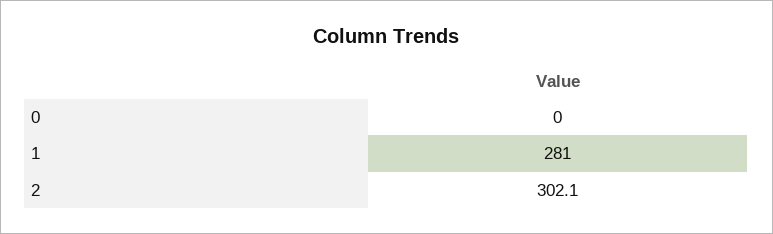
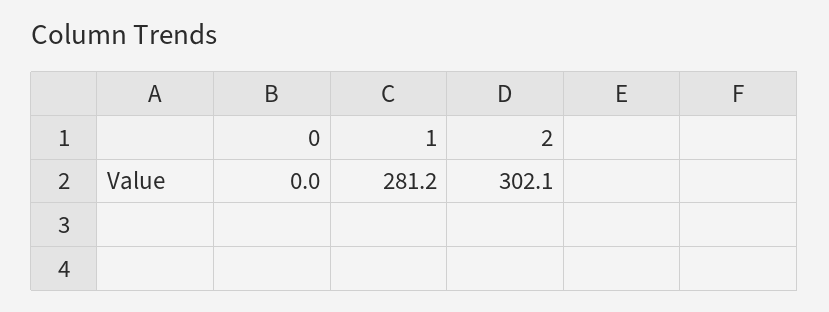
  {
    "0": 0,
-   "1": 281,
+   "1": 281.2,
    "2": 302.1
  }

